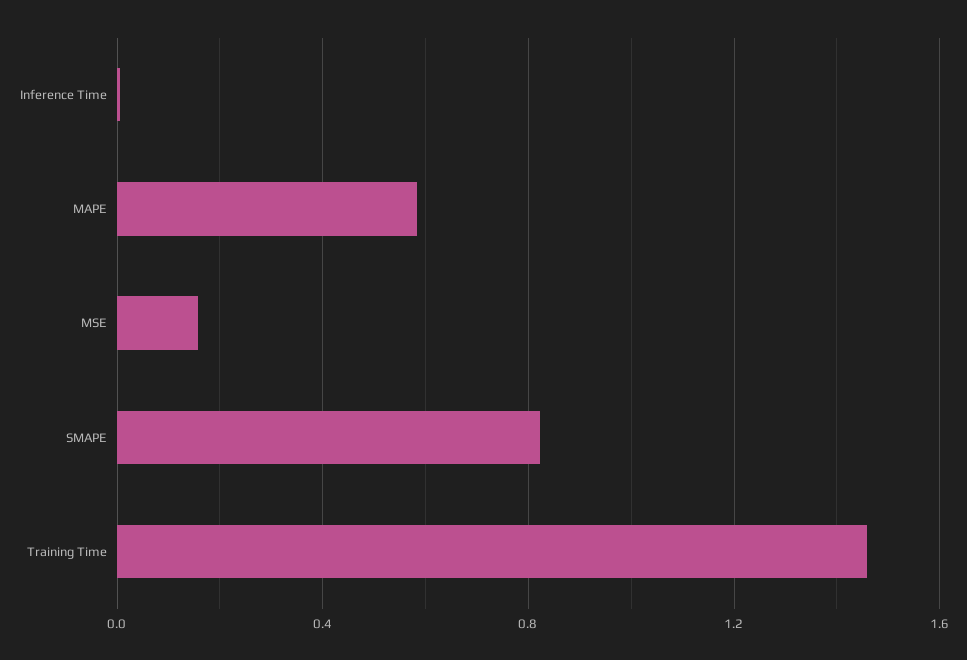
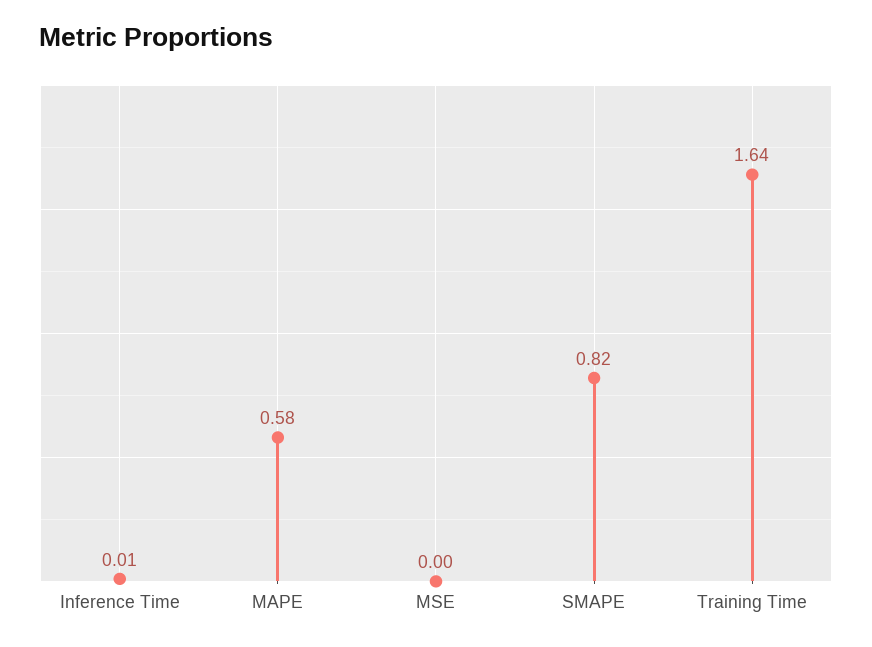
  {
    "Inference Time": 0.01,
    "MAPE": 0.58,
-   "MSE": 0.15,
+   "MSE": 0,
    "SMAPE": 0.82,
-   "Training Time": 1.45
+   "Training Time": 1.64
  }

